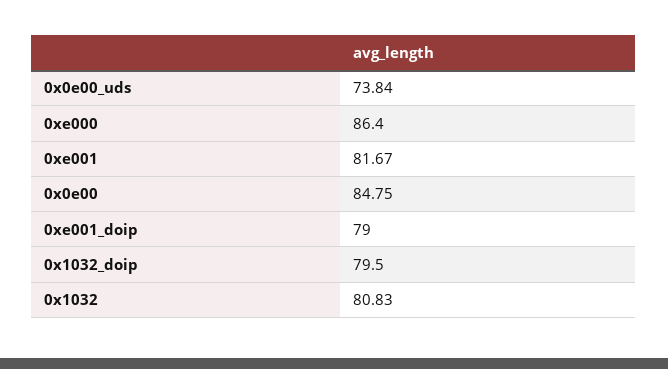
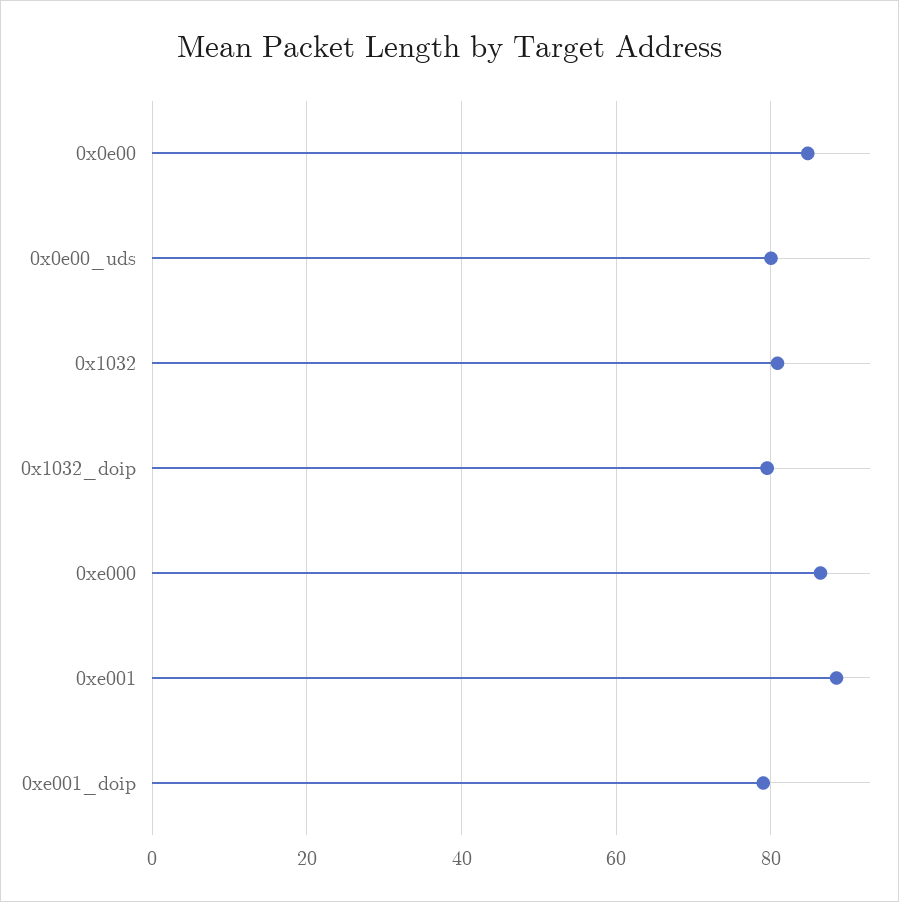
  {
-   "0x0e00_uds": 73.84,
+   "0x0e00_uds": 80,
    "0xe000": 86.4,
-   "0xe001": 81.67,
+   "0xe001": 88,
    "0x0e00": 84.75,
    "0xe001_doip": 79,
    "0x1032_doip": 79.5,
    "0x1032": 80.83
  }

